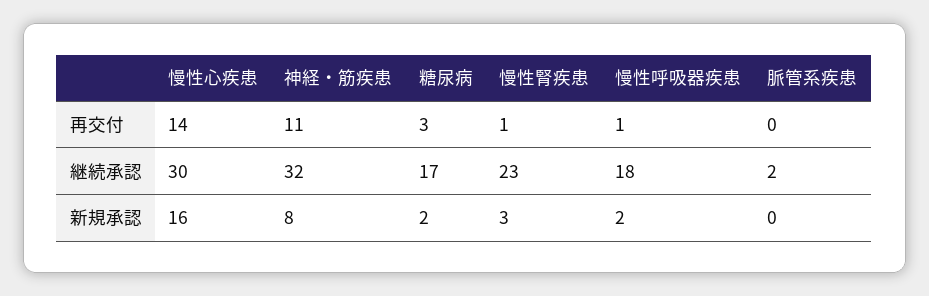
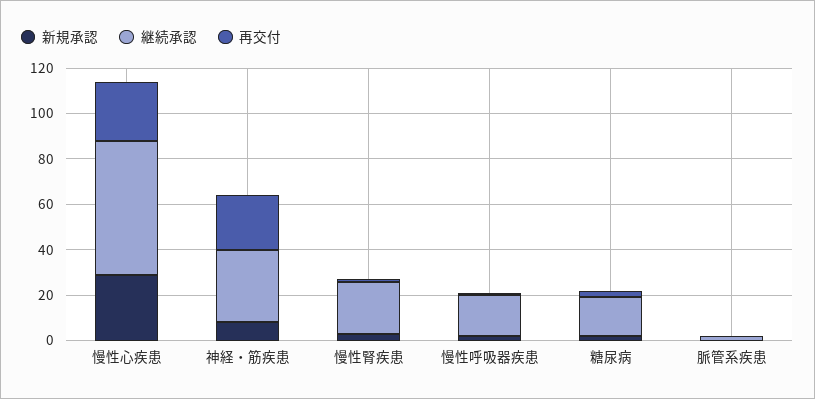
  {
    "再交付": {
-     "慢性心疾患": 14,
+     "慢性心疾患": 25,
-     "神経・筋疾患": 11,
+     "神経・筋疾患": 25,
      "糖尿病": 3,
      "慢性腎疾患": 1,
      "慢性呼吸器疾患": 1,
      "脈管系疾患": 0
    },
    "継続承認": {
-     "慢性心疾患": 30,
+     "慢性心疾患": 60,
      "神経・筋疾患": 32,
      "糖尿病": 17,
      "慢性腎疾患": 23,
      "慢性呼吸器疾患": 18,
      "脈管系疾患": 2
    },
    "新規承認": {
-     "慢性心疾患": 16,
+     "慢性心疾患": 30,
      "神経・筋疾患": 8,
      "糖尿病": 2,
      "慢性腎疾患": 3,
      "慢性呼吸器疾患": 2,
      "脈管系疾患": 0
    }
  }

